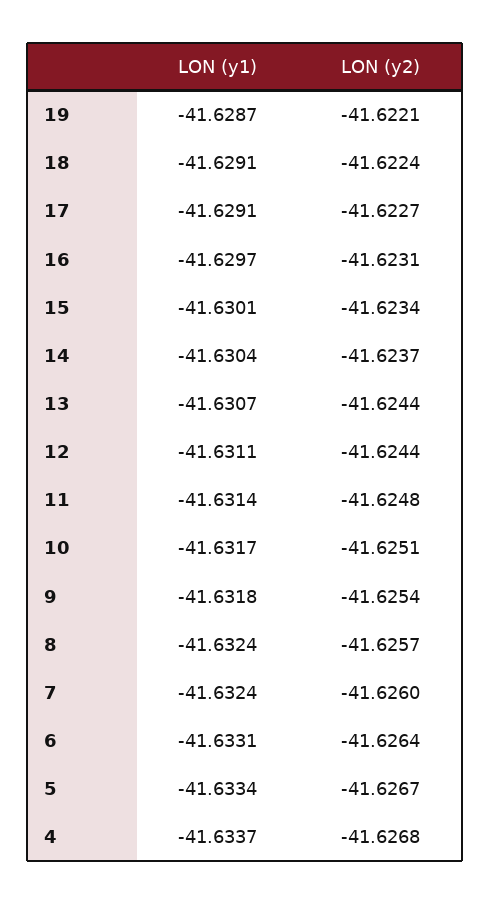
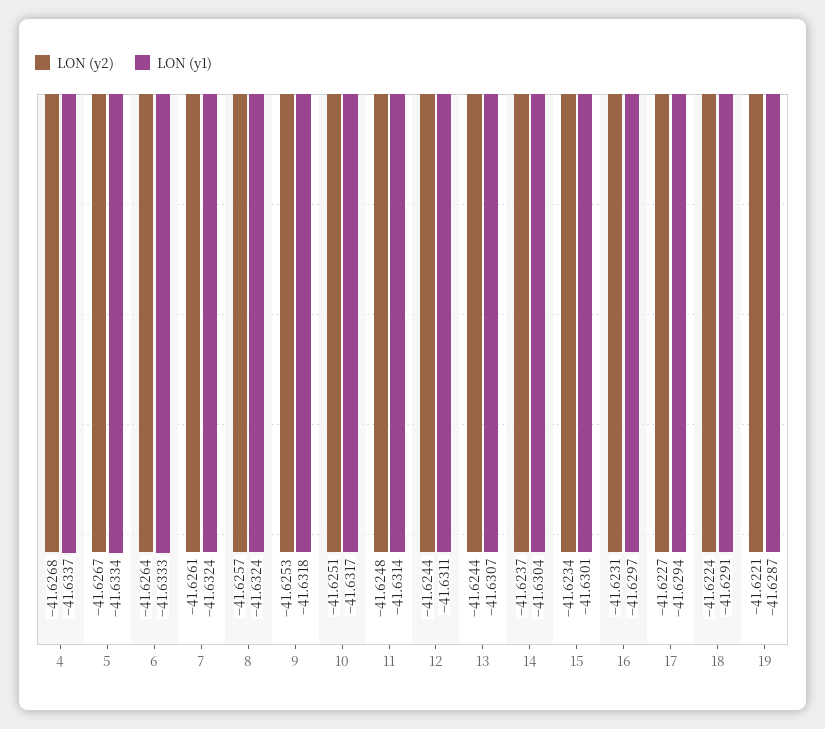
  {
    "LON (y1)": {
      "19": -41.6287,
      "18": -41.6291,
-     "17": -41.6291,
+     "17": -41.6294,
      "16": -41.6297,
      "15": -41.6301,
      "14": -41.6304,
      "13": -41.6307,
      "12": -41.6311,
      "11": -41.6314,
      "10": -41.6317,
      "9": -41.6318,
      "8": -41.6324,
      "7": -41.6324,
-     "6": -41.6331,
+     "6": -41.6333,
      "5": -41.6334,
      "4": -41.6337
    },
    "LON (y2)": {
      "19": -41.6221,
      "18": -41.6224,
      "17": -41.6227,
      "16": -41.6231,
      "15": -41.6234,
      "14": -41.6237,
      "13": -41.6244,
      "12": -41.6244,
      "11": -41.6248,
      "10": -41.6251,
-     "9": -41.6254,
+     "9": -41.6253,
      "8": -41.6257,
-     "7": -41.626,
+     "7": -41.6261,
      "6": -41.6264,
      "5": -41.6267,
      "4": -41.6268
    }
  }

